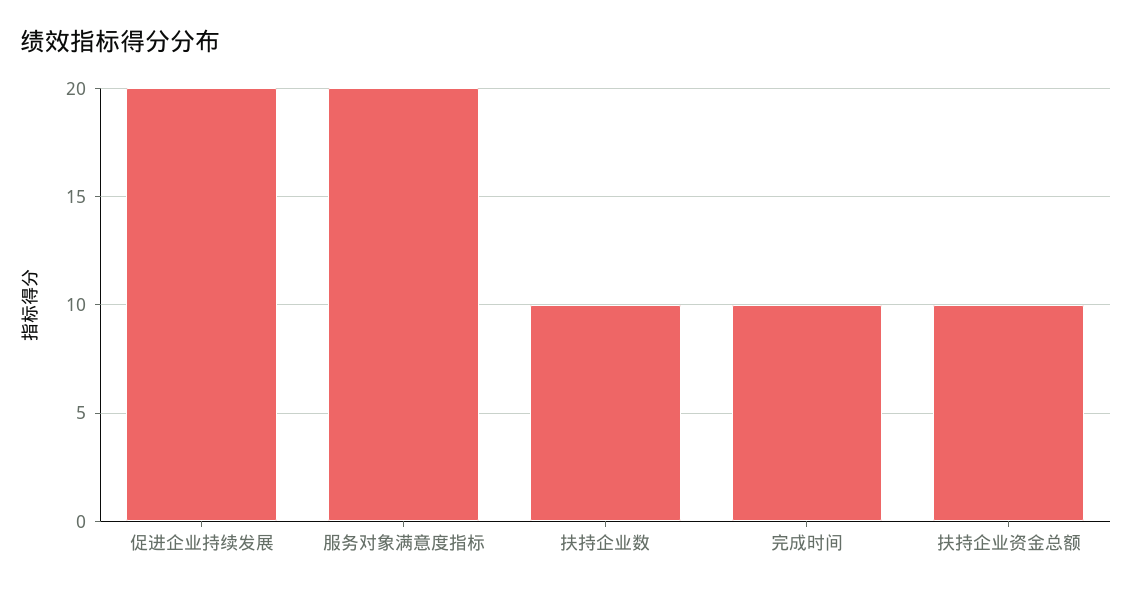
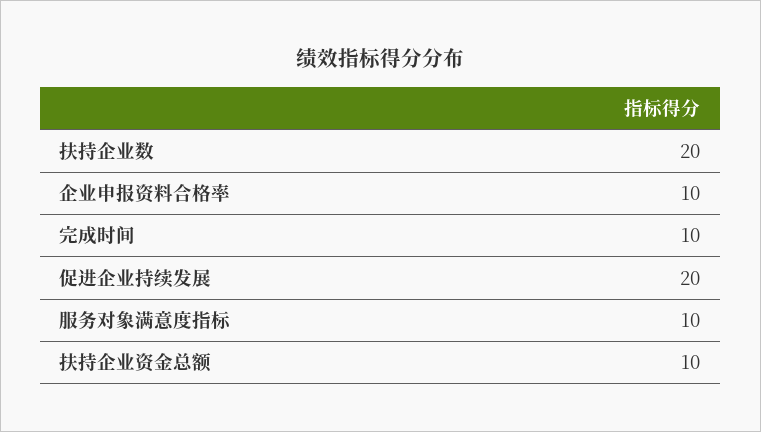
  {
    "促进企业持续发展": 20,
-   "服务对象满意度指标": 20,
+   "服务对象满意度指标": 10,
-   "扶持企业数": 10,
+   "扶持企业数": 20,
    "完成时间": 10,
-   "扶持企业资金总额": 10
+   "扶持企业资金总额": 10,
+   "企业申报资料合格率": 10
  }

